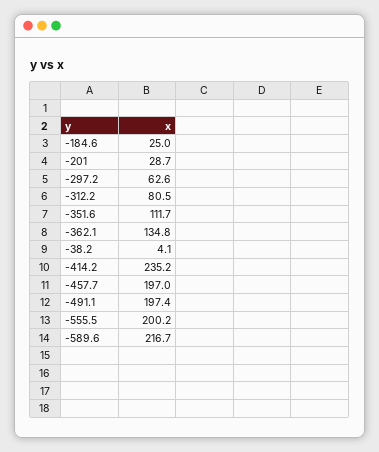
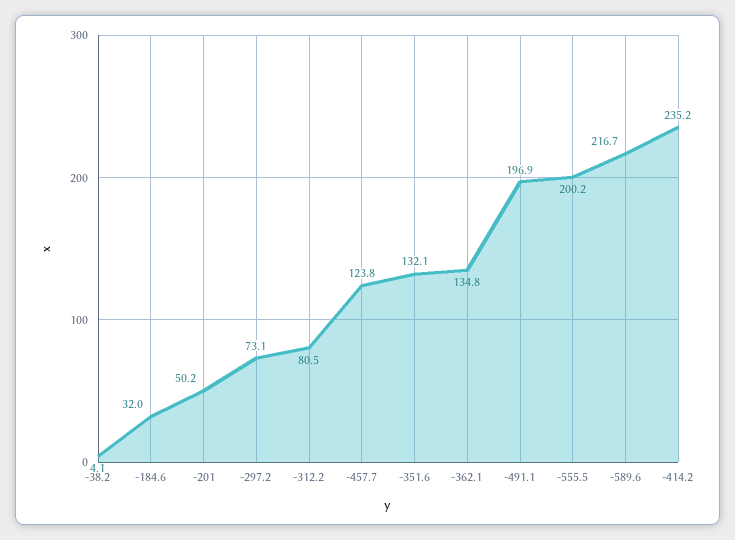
  {
-   "-184.6": 25,
+   "-184.6": 32,
-   "-201": 28.7,
+   "-201": 50.2,
-   "-297.2": 62.6,
+   "-297.2": 73.1,
    "-312.2": 80.5,
-   "-351.6": 111.7,
+   "-351.6": 132.1,
    "-362.1": 134.8,
    "-38.2": 4.1,
    "-414.2": 235.2,
-   "-457.7": 197,
+   "-457.7": 123.8,
-   "-491.1": 197.4,
+   "-491.1": 196.9,
    "-555.5": 200.2,
    "-589.6": 216.7
  }

